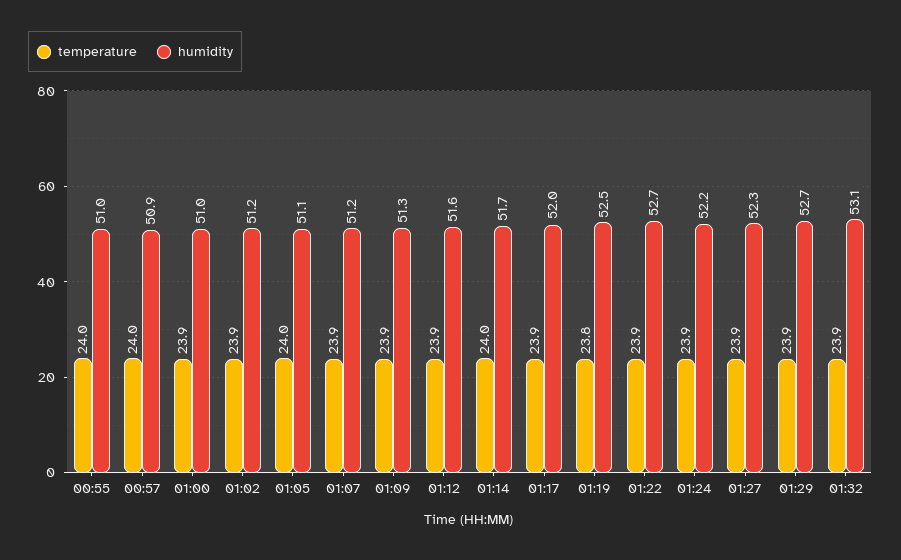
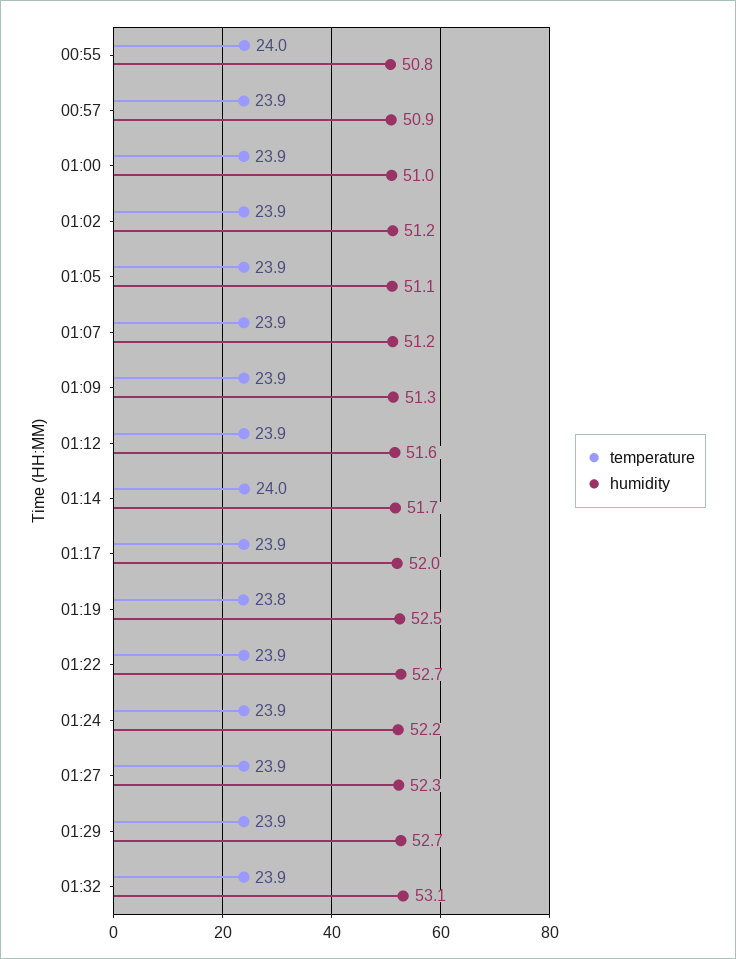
  {
    "temperature": {
      "00:55": 24,
-     "00:57": 24,
+     "00:57": 23.9,
      "01:00": 23.9,
      "01:02": 23.9,
-     "01:05": 24,
+     "01:05": 23.9,
      "01:07": 23.9,
      "01:09": 23.9,
      "01:12": 23.9,
      "01:14": 24,
      "01:17": 23.9,
      "01:19": 23.8,
      "01:22": 23.9,
      "01:24": 23.9,
      "01:27": 23.9,
      "01:29": 23.9,
      "01:32": 23.9
    },
    "humidity": {
-     "00:55": 51,
+     "00:55": 50.8,
      "00:57": 50.9,
      "01:00": 51,
      "01:02": 51.2,
      "01:05": 51.1,
      "01:07": 51.2,
      "01:09": 51.3,
      "01:12": 51.6,
      "01:14": 51.7,
      "01:17": 52,
      "01:19": 52.5,
      "01:22": 52.7,
      "01:24": 52.2,
      "01:27": 52.3,
      "01:29": 52.7,
      "01:32": 53.1
    }
  }

